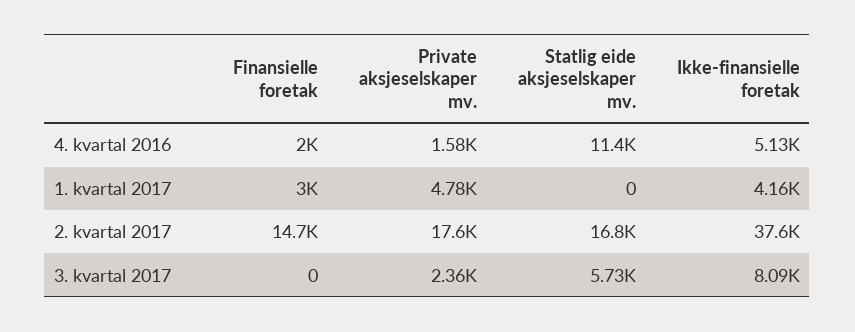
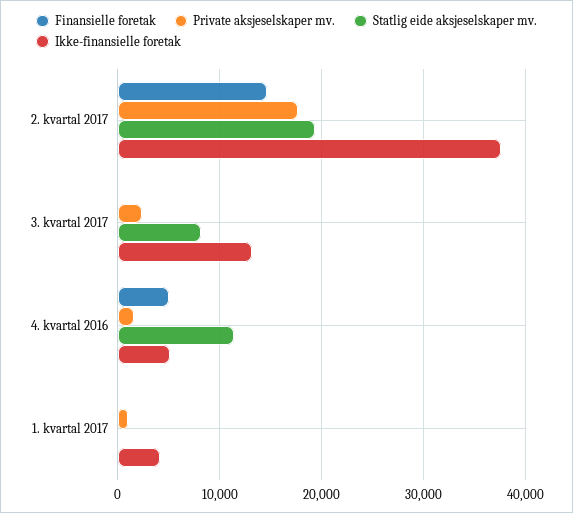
  {
    "Finansielle foretak": {
-     "4. kvartal 2016": 2000,
+     "4. kvartal 2016": 5000,
-     "1. kvartal 2017": 3000,
+     "1. kvartal 2017": 0,
      "2. kvartal 2017": 14700,
      "3. kvartal 2017": 0
    },
    "Private aksjeselskaper mv.": {
      "4. kvartal 2016": 1580,
-     "1. kvartal 2017": 4780,
+     "1. kvartal 2017": 1000,
      "2. kvartal 2017": 17600,
      "3. kvartal 2017": 2360
    },
    "Statlig eide aksjeselskaper mv.": {
      "4. kvartal 2016": 11400,
      "1. kvartal 2017": 0,
-     "2. kvartal 2017": 16800,
+     "2. kvartal 2017": 19000,
-     "3. kvartal 2017": 5730
+     "3. kvartal 2017": 8000
    },
    "Ikke-finansielle foretak": {
      "4. kvartal 2016": 5130,
      "1. kvartal 2017": 4160,
      "2. kvartal 2017": 37600,
-     "3. kvartal 2017": 8090
+     "3. kvartal 2017": 13000
    }
  }

